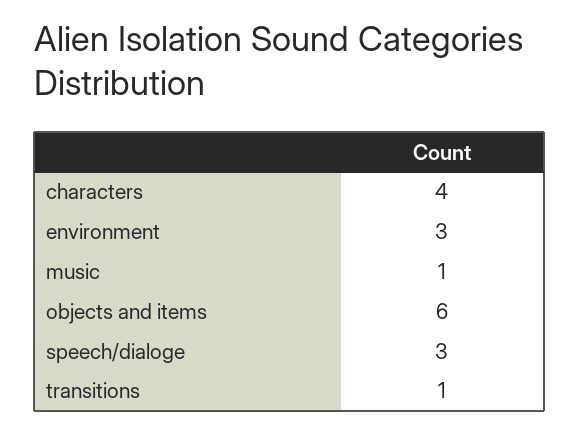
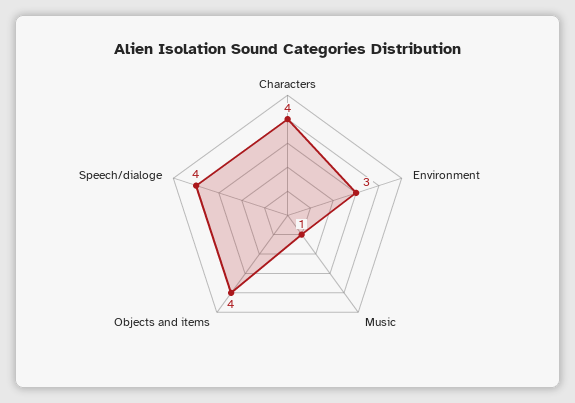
  {
    "characters": 4,
    "environment": 3,
    "music": 1,
-   "objects and items": 6,
+   "objects and items": 4,
-   "speech/dialoge": 3,
+   "speech/dialoge": 4
-   "transitions": 1
  }

